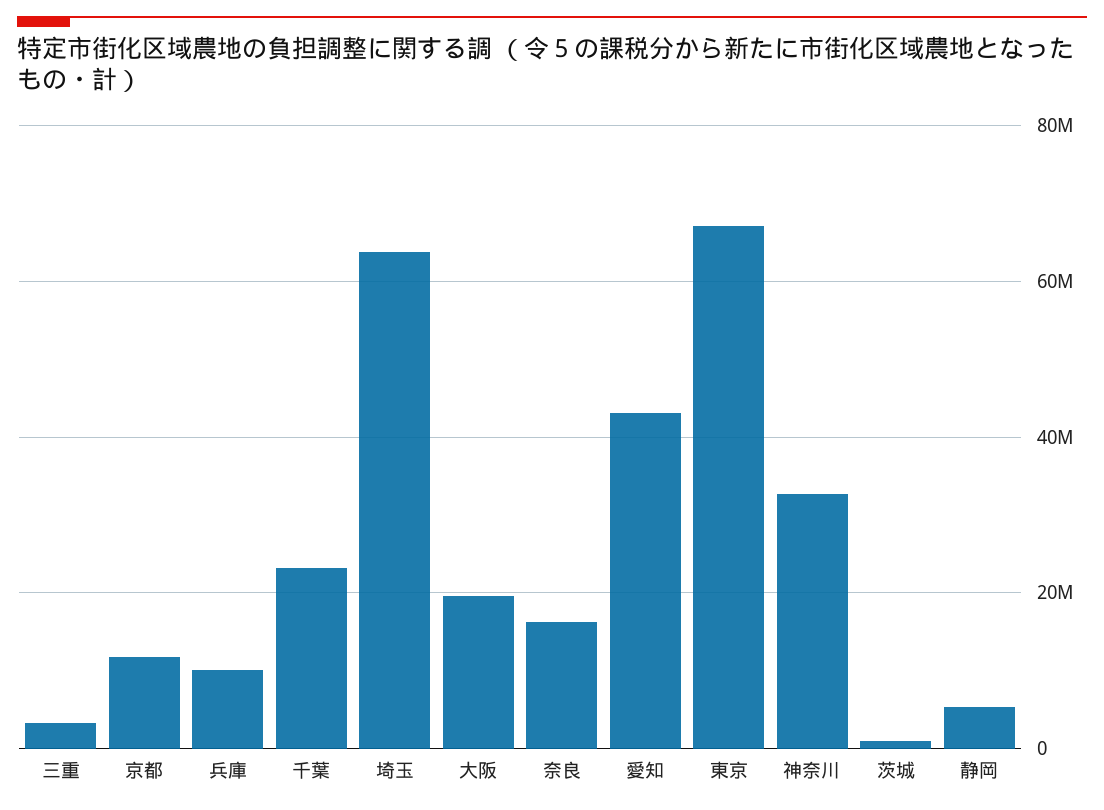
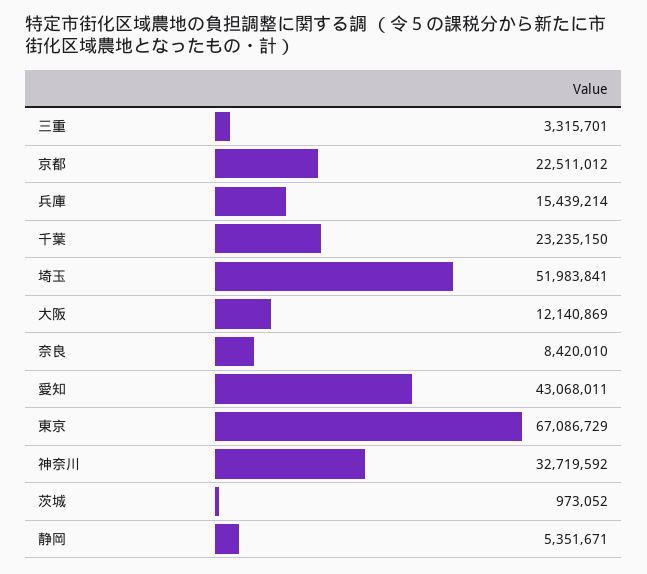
  {
    "三重": 3315701,
-   "京都": 12000000,
+   "京都": 22511012,
-   "兵庫": 10000000,
+   "兵庫": 15439214,
    "千葉": 23235150,
-   "埼玉": 64000000,
+   "埼玉": 51983841,
-   "大阪": 20000000,
+   "大阪": 12140869,
-   "奈良": 16000000,
+   "奈良": 8420010,
    "愛知": 43068011,
    "東京": 67086729,
    "神奈川": 32719592,
    "茨城": 973052,
    "静岡": 5351671
  }

